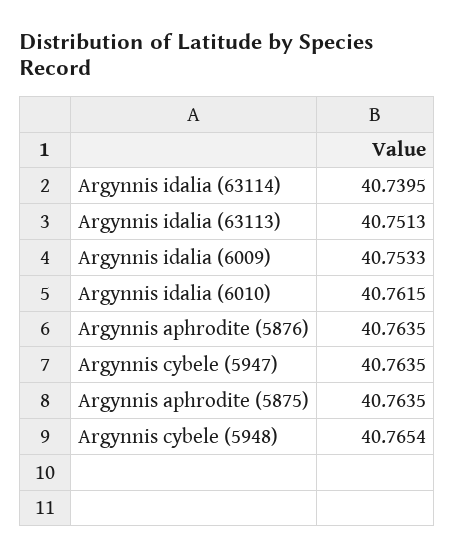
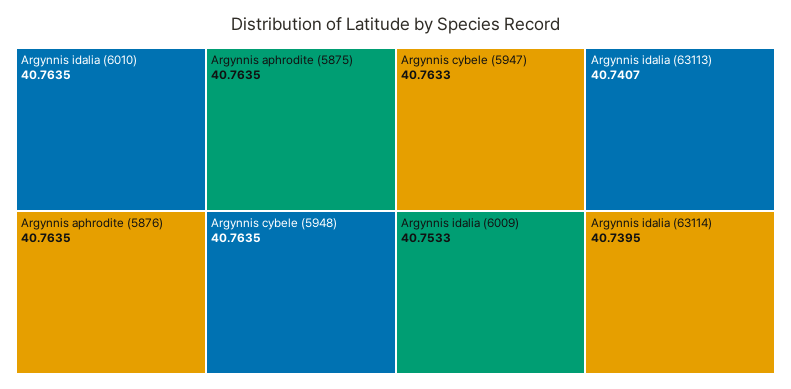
  {
    "Argynnis idalia (63114)": 40.7395,
-   "Argynnis idalia (63113)": 40.7513,
+   "Argynnis idalia (63113)": 40.7407,
    "Argynnis idalia (6009)": 40.7533,
-   "Argynnis idalia (6010)": 40.7615,
+   "Argynnis idalia (6010)": 40.7635,
    "Argynnis aphrodite (5876)": 40.7635,
-   "Argynnis cybele (5947)": 40.7635,
+   "Argynnis cybele (5947)": 40.7633,
    "Argynnis aphrodite (5875)": 40.7635,
-   "Argynnis cybele (5948)": 40.7654
+   "Argynnis cybele (5948)": 40.7635
  }

